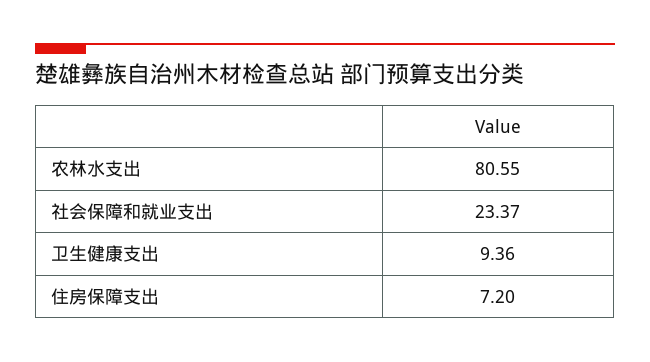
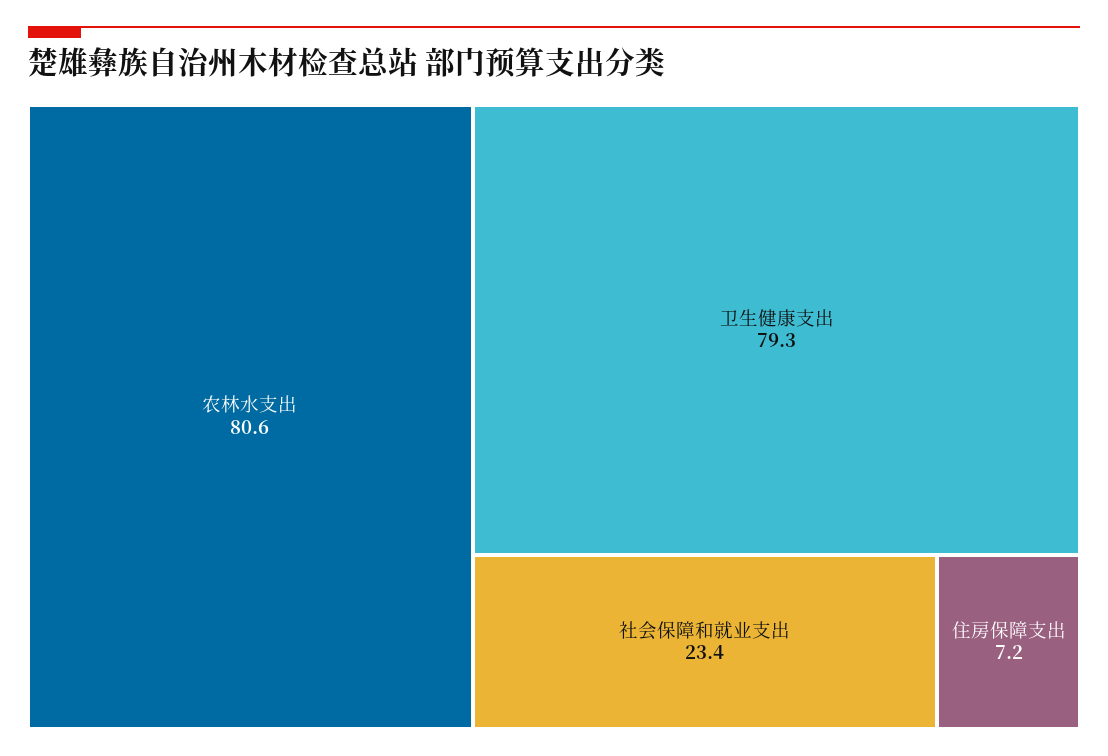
  {
    "农林水支出": 80.55,
    "社会保障和就业支出": 23.37,
-   "卫生健康支出": 9.36,
+   "卫生健康支出": 79.3,
    "住房保障支出": 7.2
  }

